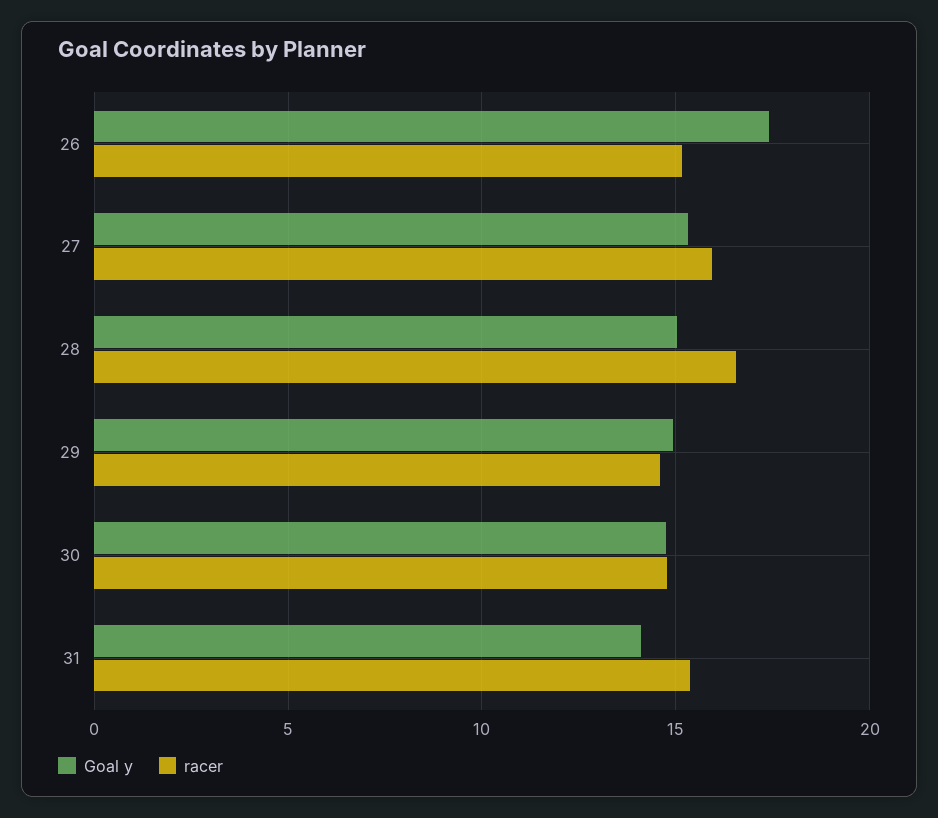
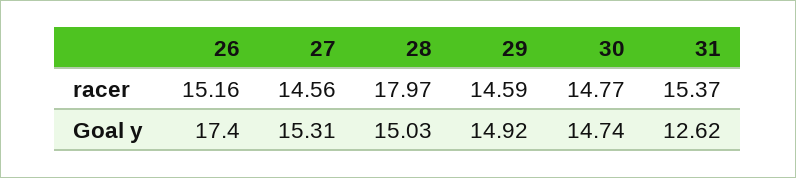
  {
    "Goal y": {
      "26": 17.4,
      "27": 15.31,
      "28": 15.03,
      "29": 14.92,
      "30": 14.74,
-     "31": 14
+     "31": 12.62
    },
    "racer": {
      "26": 15.16,
-     "27": 16,
+     "27": 14.56,
-     "28": 16.5,
+     "28": 17.97,
      "29": 14.59,
      "30": 14.77,
      "31": 15.37
    }
  }

